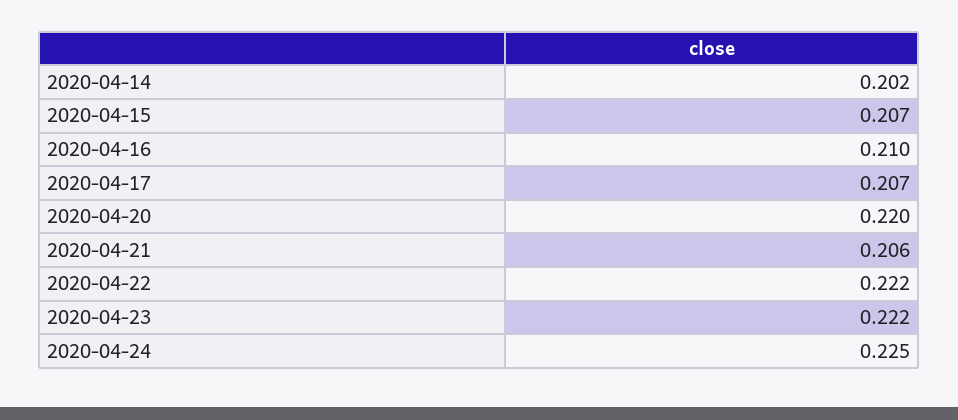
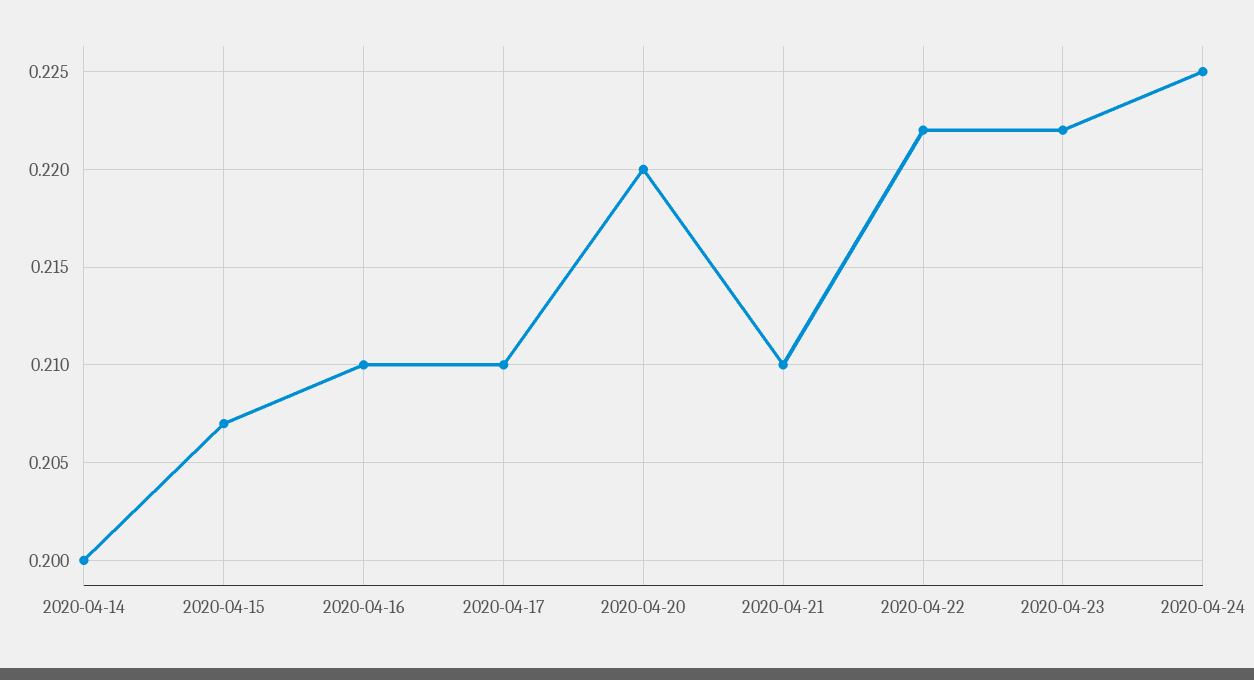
  {
-   "2020-04-14": 0.202,
+   "2020-04-14": 0.2,
    "2020-04-15": 0.207,
    "2020-04-16": 0.21,
-   "2020-04-17": 0.207,
+   "2020-04-17": 0.21,
    "2020-04-20": 0.22,
-   "2020-04-21": 0.206,
+   "2020-04-21": 0.21,
    "2020-04-22": 0.222,
    "2020-04-23": 0.222,
    "2020-04-24": 0.225
  }

